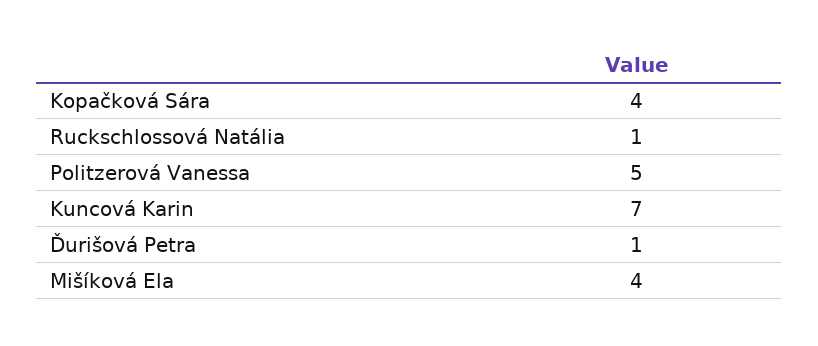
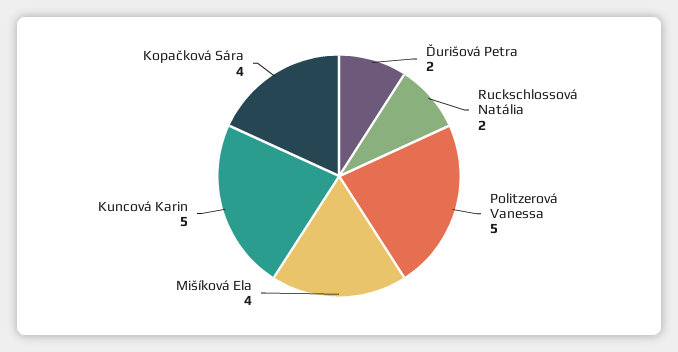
  {
    "Kopačková Sára": 4,
-   "Ruckschlossová Natália": 1,
+   "Ruckschlossová Natália": 2,
    "Politzerová Vanessa": 5,
-   "Kuncová Karin": 7,
+   "Kuncová Karin": 5,
-   "Ďurišová Petra": 1,
+   "Ďurišová Petra": 2,
    "Mišíková Ela": 4
  }

